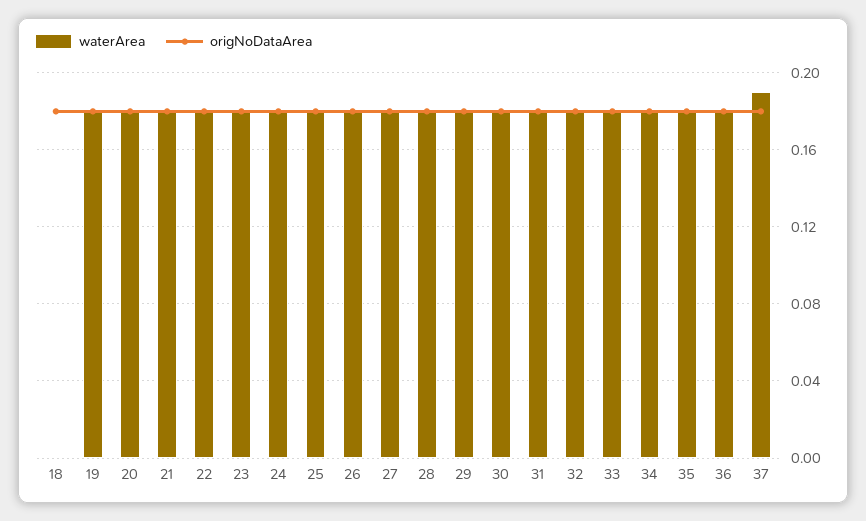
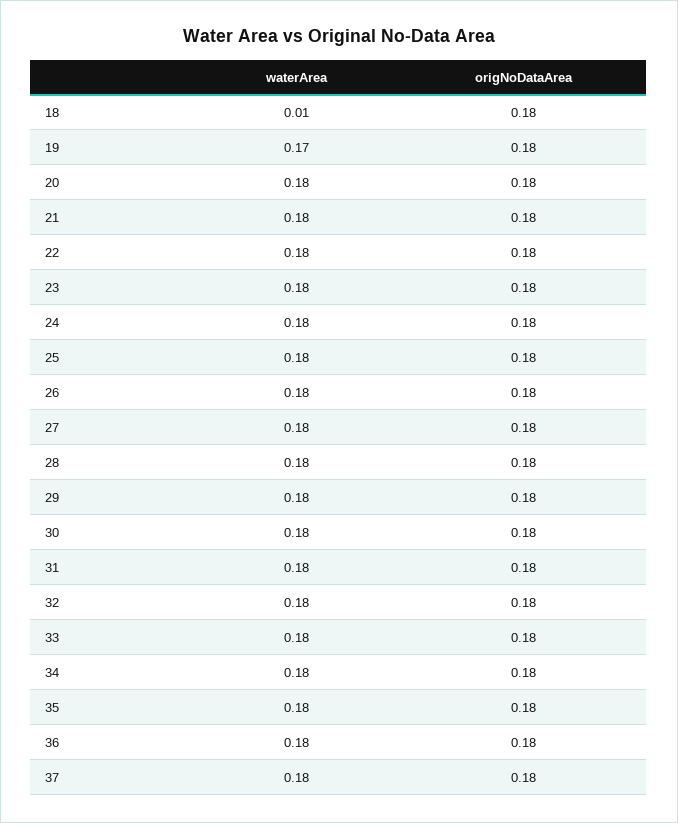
  {
    "waterArea": {
-     "18": 0,
+     "18": 0.01,
-     "19": 0.18,
+     "19": 0.17,
      "20": 0.18,
      "21": 0.18,
      "22": 0.18,
      "23": 0.18,
      "24": 0.18,
      "25": 0.18,
      "26": 0.18,
      "27": 0.18,
      "28": 0.18,
      "29": 0.18,
      "30": 0.18,
      "31": 0.18,
      "32": 0.18,
      "33": 0.18,
      "34": 0.18,
      "35": 0.18,
      "36": 0.18,
-     "37": 0.19
+     "37": 0.18
    },
    "origNoDataArea": {
      "18": 0.18,
      "19": 0.18,
      "20": 0.18,
      "21": 0.18,
      "22": 0.18,
      "23": 0.18,
      "24": 0.18,
      "25": 0.18,
      "26": 0.18,
      "27": 0.18,
      "28": 0.18,
      "29": 0.18,
      "30": 0.18,
      "31": 0.18,
      "32": 0.18,
      "33": 0.18,
      "34": 0.18,
      "35": 0.18,
      "36": 0.18,
      "37": 0.18
    }
  }

